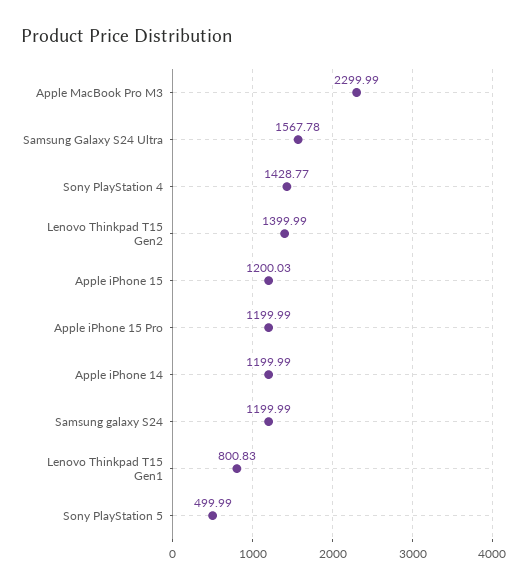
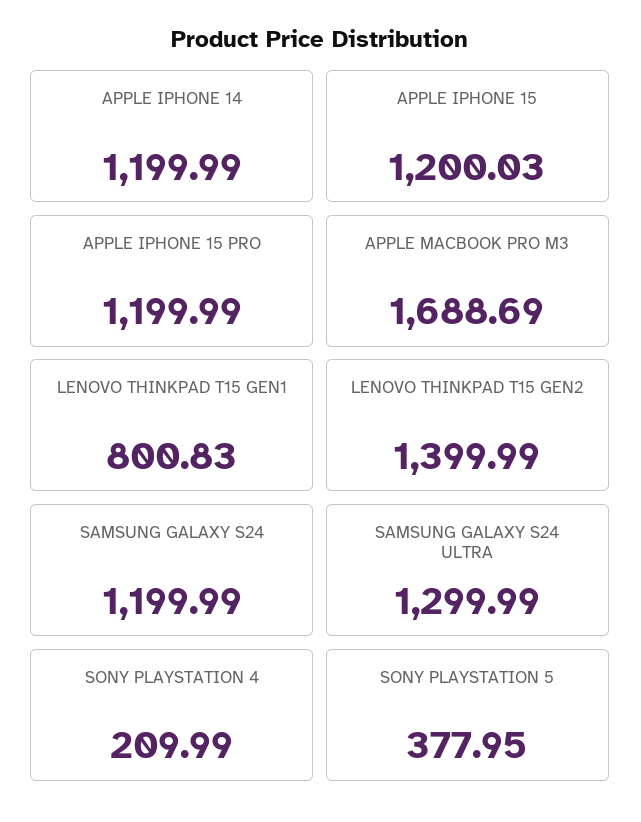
  {
-   "Apple MacBook Pro M3": 2299.99,
+   "Apple MacBook Pro M3": 1688.69,
-   "Samsung Galaxy S24 Ultra": 1567.78,
+   "Samsung Galaxy S24 Ultra": 1299.99,
-   "Sony PlayStation 4": 1428.77,
+   "Sony PlayStation 4": 209.99,
    "Lenovo Thinkpad T15 Gen2": 1399.99,
    "Apple iPhone 15": 1200.03,
    "Apple iPhone 15 Pro": 1199.99,
    "Apple iPhone 14": 1199.99,
    "Samsung galaxy S24": 1199.99,
    "Lenovo Thinkpad T15 Gen1": 800.83,
-   "Sony PlayStation 5": 499.99
+   "Sony PlayStation 5": 377.95
  }

